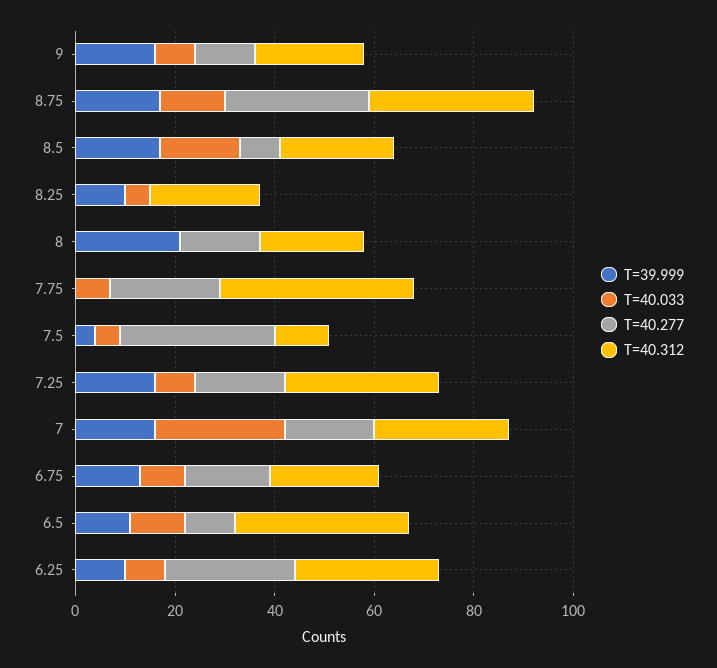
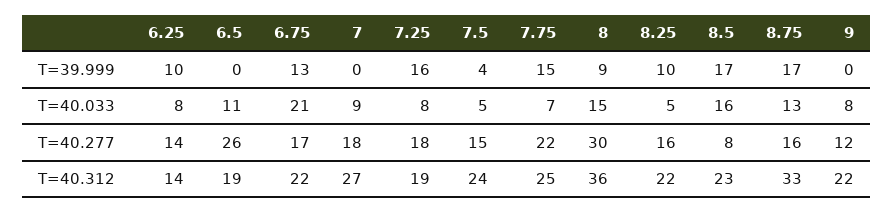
  {
    "T=39.999": {
-     "9": 15,
+     "9": 0,
      "8.75": 17,
      "8.5": 17,
      "8.25": 10,
-     "8": 20,
+     "8": 9,
-     "7.75": 0,
+     "7.75": 15,
      "7.5": 4,
      "7.25": 16,
-     "7": 15,
+     "7": 0,
      "6.75": 13,
-     "6.5": 10,
+     "6.5": 0,
      "6.25": 10
    },
    "T=40.033": {
      "9": 8,
      "8.75": 13,
      "8.5": 16,
      "8.25": 5,
-     "8": 0,
+     "8": 15,
      "7.75": 7,
      "7.5": 5,
      "7.25": 8,
-     "7": 25,
+     "7": 9,
-     "6.75": 10,
+     "6.75": 21,
      "6.5": 11,
      "6.25": 8
    },
    "T=40.277": {
      "9": 12,
-     "8.75": 30,
+     "8.75": 16,
      "8.5": 8,
-     "8.25": 0,
+     "8.25": 16,
-     "8": 15,
+     "8": 30,
      "7.75": 22,
-     "7.5": 30,
+     "7.5": 15,
      "7.25": 18,
      "7": 18,
      "6.75": 17,
-     "6.5": 10,
+     "6.5": 26,
-     "6.25": 25
+     "6.25": 14
    },
    "T=40.312": {
      "9": 22,
      "8.75": 33,
      "8.5": 23,
      "8.25": 22,
-     "8": 20,
+     "8": 36,
-     "7.75": 40,
+     "7.75": 25,
-     "7.5": 10,
+     "7.5": 24,
-     "7.25": 30,
+     "7.25": 19,
      "7": 27,
      "6.75": 22,
-     "6.5": 35,
+     "6.5": 19,
-     "6.25": 30
+     "6.25": 14
    }
  }

